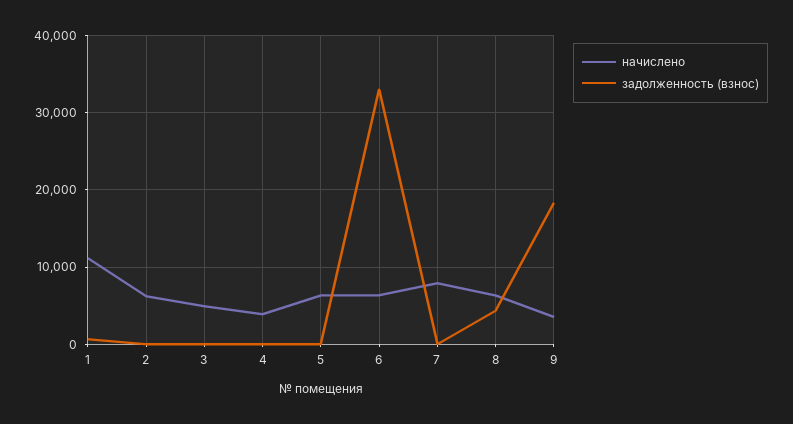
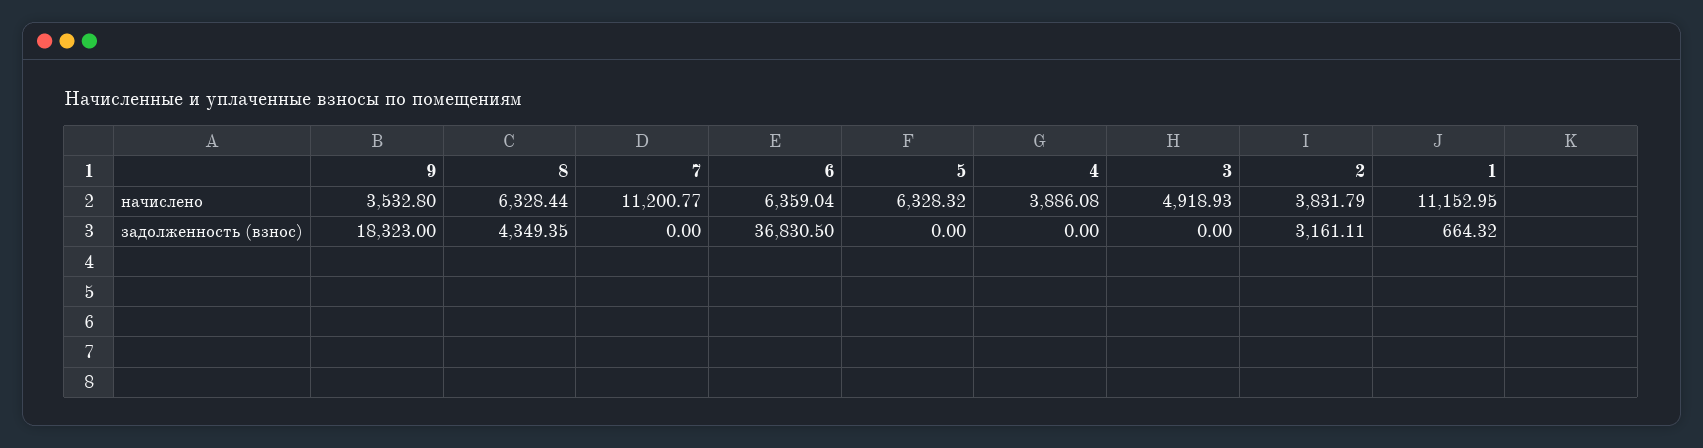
  {
    "начислено": {
      "1": 11152.95,
-     "2": 6000,
+     "2": 3831.79,
      "3": 4918.93,
      "4": 3886.08,
      "5": 6328.32,
      "6": 6359.04,
-     "7": 8000,
+     "7": 11200.77,
      "8": 6328.44,
      "9": 3532.8
    },
    "задолженность (взнос)": {
      "1": 664.32,
-     "2": 0,
+     "2": 3161.11,
      "3": 0,
      "4": 0,
      "5": 0,
-     "6": 33000,
+     "6": 36830.5,
      "7": 0,
      "8": 4349.35,
      "9": 18323
    }
  }

